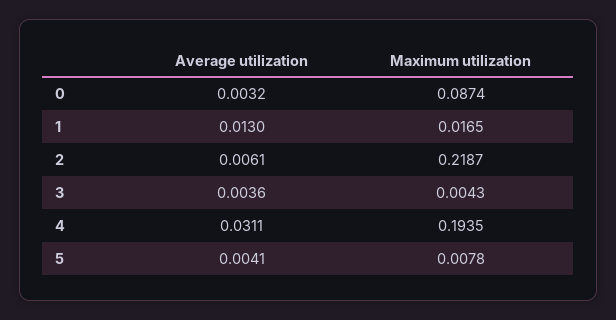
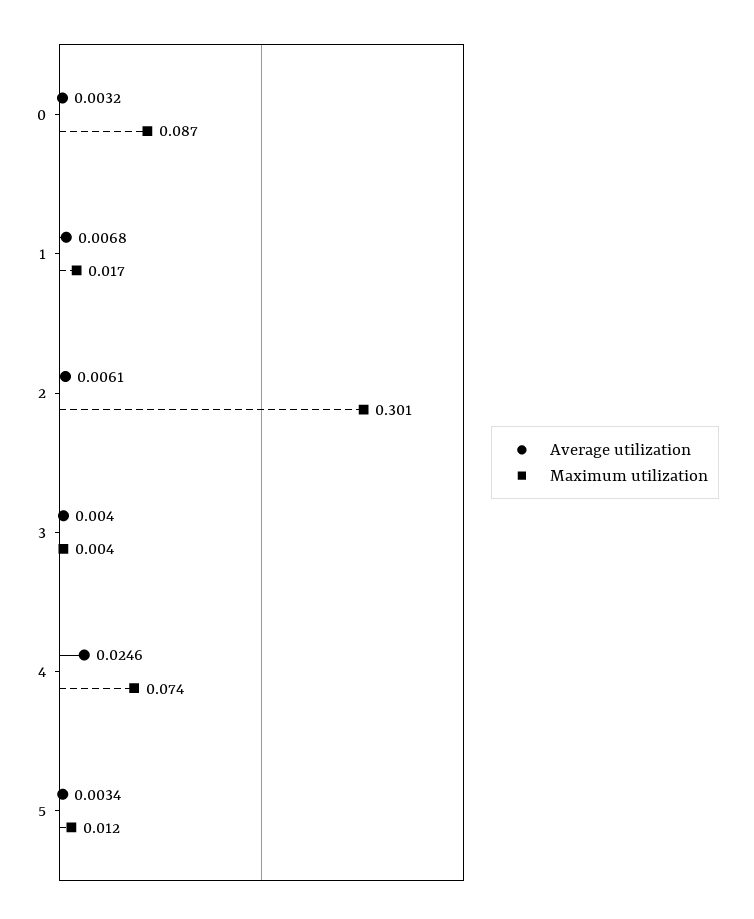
  {
    "Average utilization": {
      "0": 0.0032,
-     "1": 0.013,
+     "1": 0.0068,
      "2": 0.0061,
-     "3": 0.0036,
+     "3": 0.004,
-     "4": 0.0311,
+     "4": 0.0246,
-     "5": 0.0041
+     "5": 0.0034
    },
    "Maximum utilization": {
      "0": 0.0874,
      "1": 0.0165,
-     "2": 0.2187,
+     "2": 0.301,
      "3": 0.0043,
-     "4": 0.1935,
+     "4": 0.074,
-     "5": 0.0078
+     "5": 0.012
    }
  }

